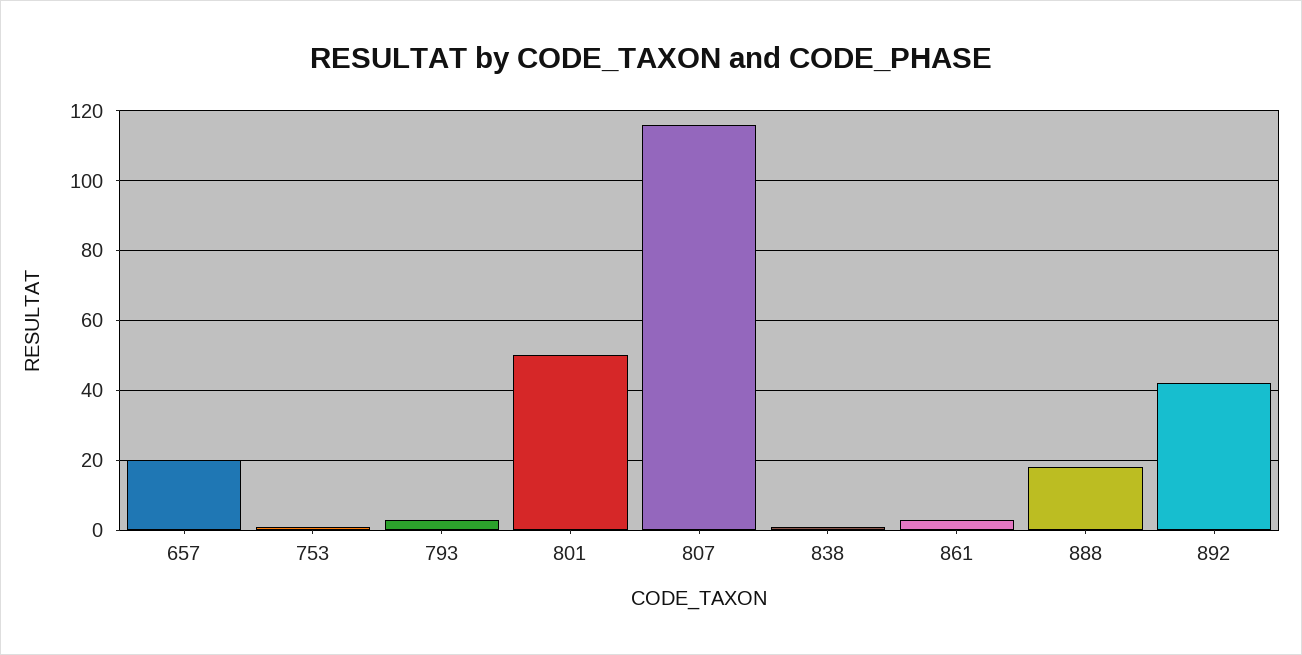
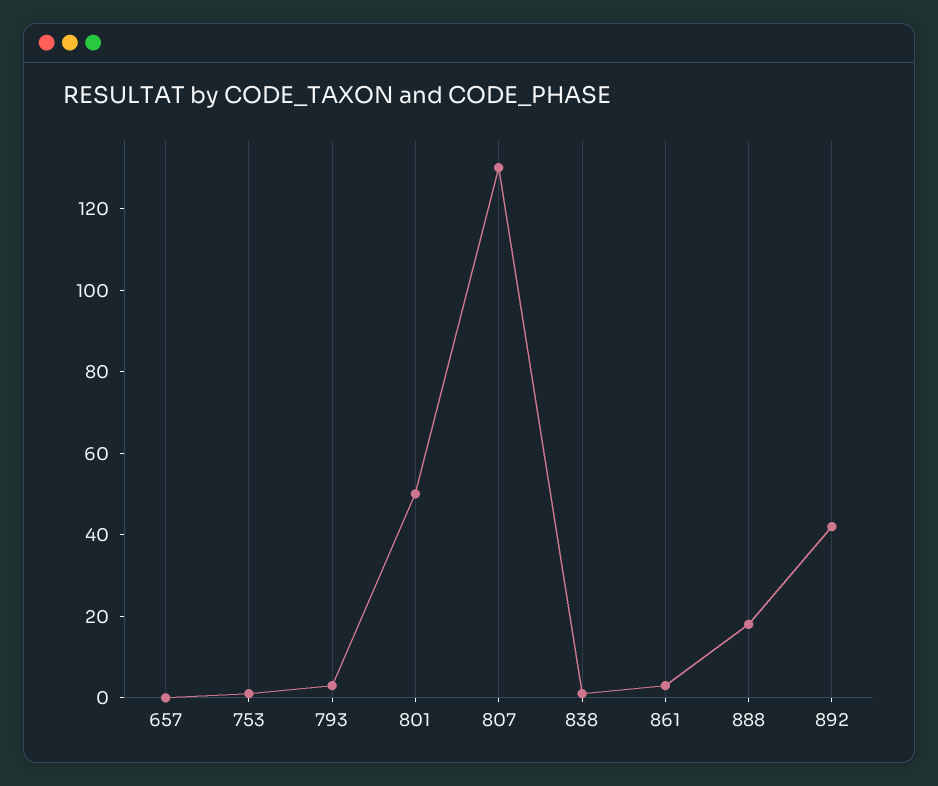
  {
-   "657": 20,
+   "657": 0,
    "753": 0,
    "793": 5,
    "801": 50,
-   "807": 115,
+   "807": 130,
    "838": 0,
    "861": 5,
    "888": 20,
    "892": 40
  }

